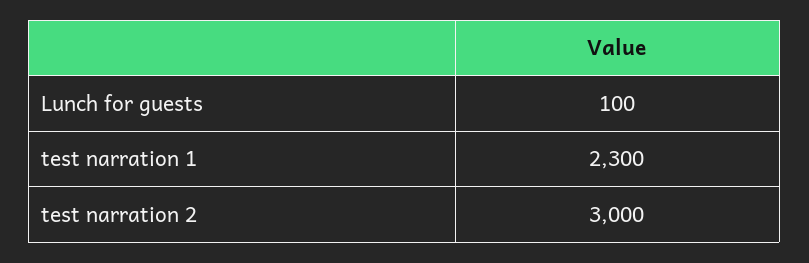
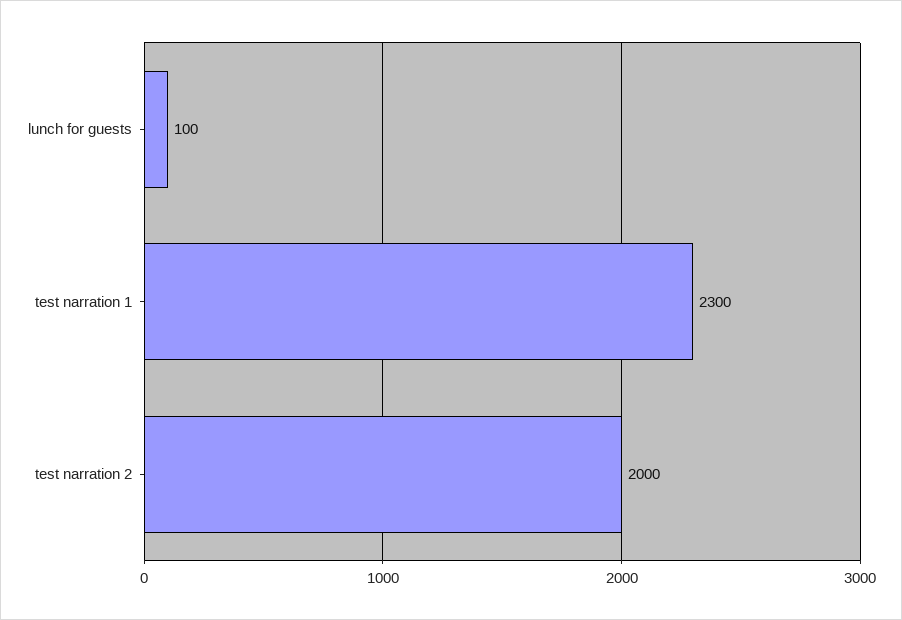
  {
    "Lunch for guests": 100,
    "test narration 1": 2300,
-   "test narration 2": 3000
+   "test narration 2": 2000
  }

